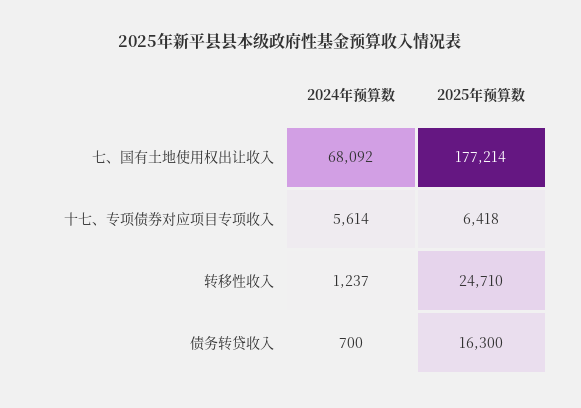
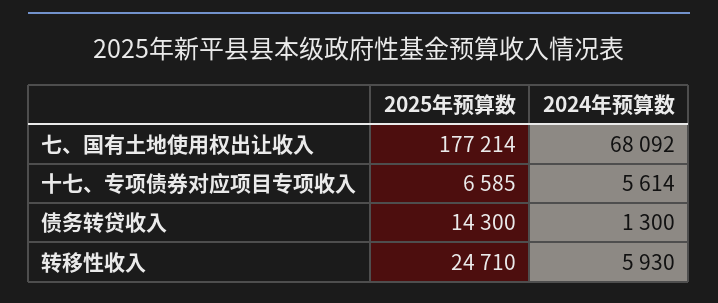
  {
    "2024年预算数": {
      "七、国有土地使用权出让收入": 68092,
      "十七、专项债券对应项目专项收入": 5614,
-     "转移性收入": 1237,
+     "转移性收入": 5930,
-     "债务转贷收入": 700
+     "债务转贷收入": 1300
    },
    "2025年预算数": {
      "七、国有土地使用权出让收入": 177214,
-     "十七、专项债券对应项目专项收入": 6418,
+     "十七、专项债券对应项目专项收入": 6585,
      "转移性收入": 24710,
-     "债务转贷收入": 16300
+     "债务转贷收入": 14300
    }
  }

